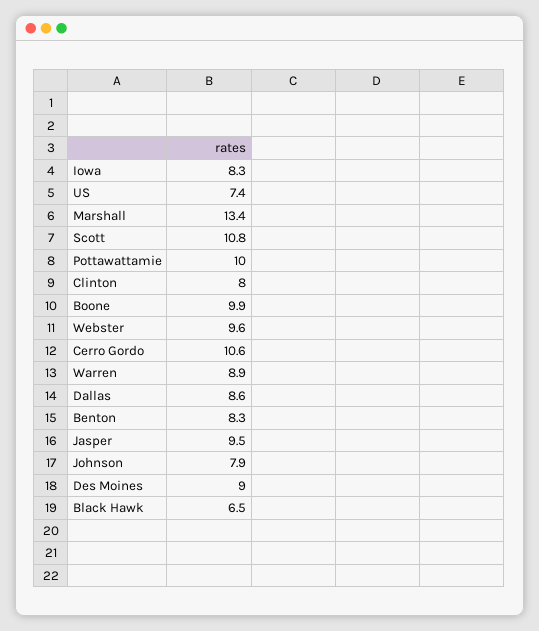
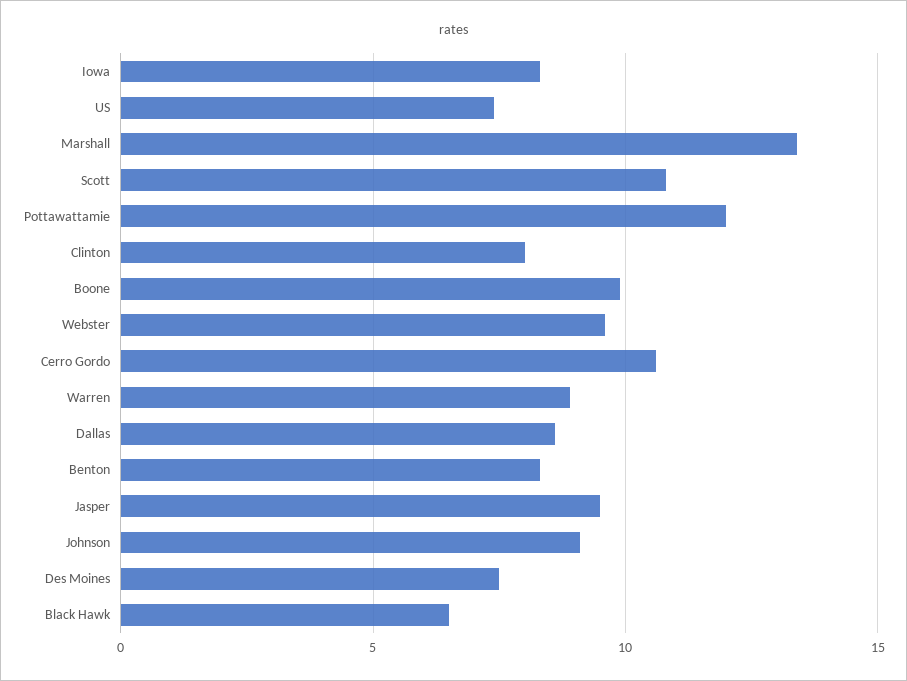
  {
    "Iowa": 8.3,
    "US": 7.4,
    "Marshall": 13.4,
    "Scott": 10.8,
-   "Pottawattamie": 10,
+   "Pottawattamie": 12,
    "Clinton": 8,
    "Boone": 9.9,
    "Webster": 9.6,
    "Cerro Gordo": 10.6,
    "Warren": 8.9,
    "Dallas": 8.6,
    "Benton": 8.3,
    "Jasper": 9.5,
-   "Johnson": 7.9,
+   "Johnson": 9,
-   "Des Moines": 9,
+   "Des Moines": 7.5,
    "Black Hawk": 6.5
  }

